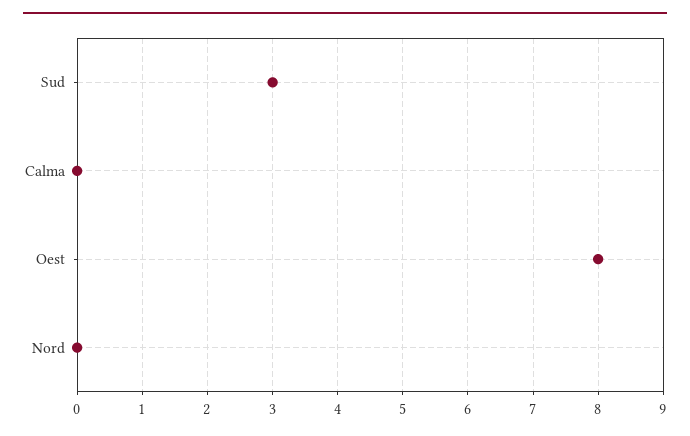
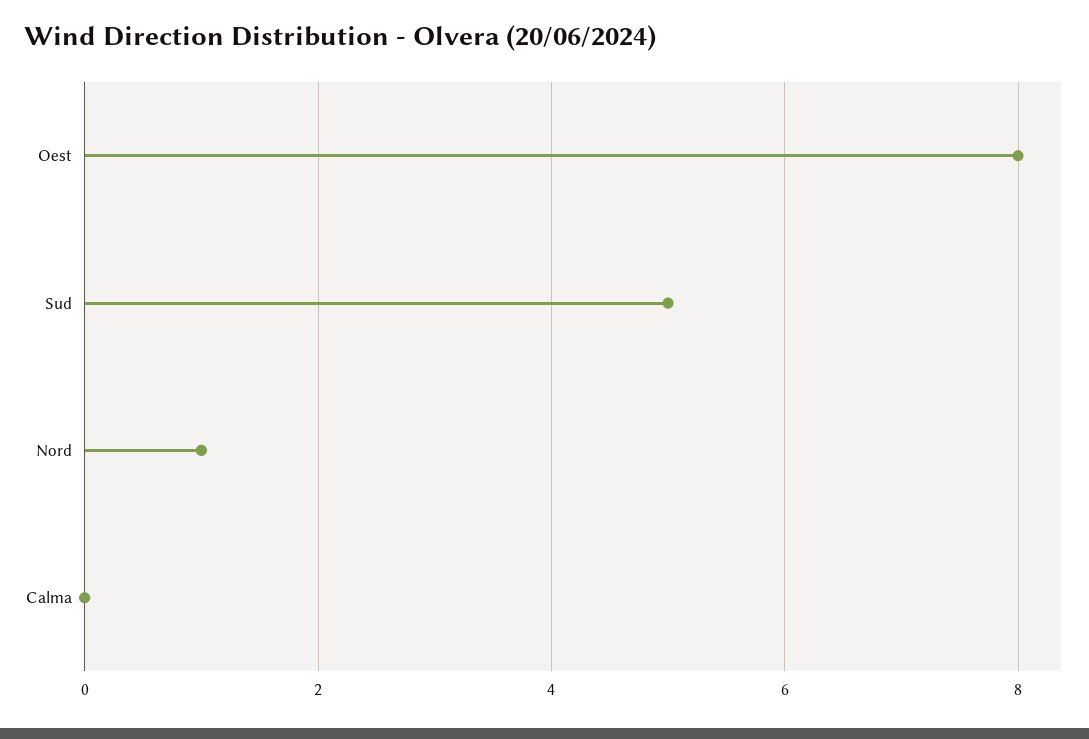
  {
-   "Sud": 3,
+   "Sud": 5,
    "Calma": 0,
    "Oest": 8,
-   "Nord": 0
+   "Nord": 1
  }

